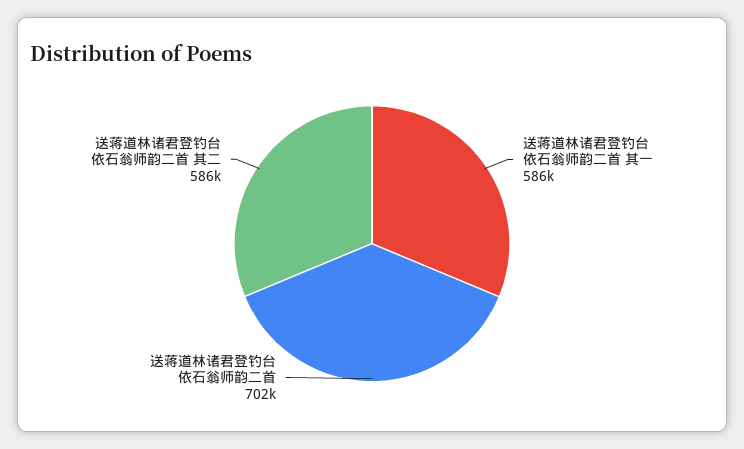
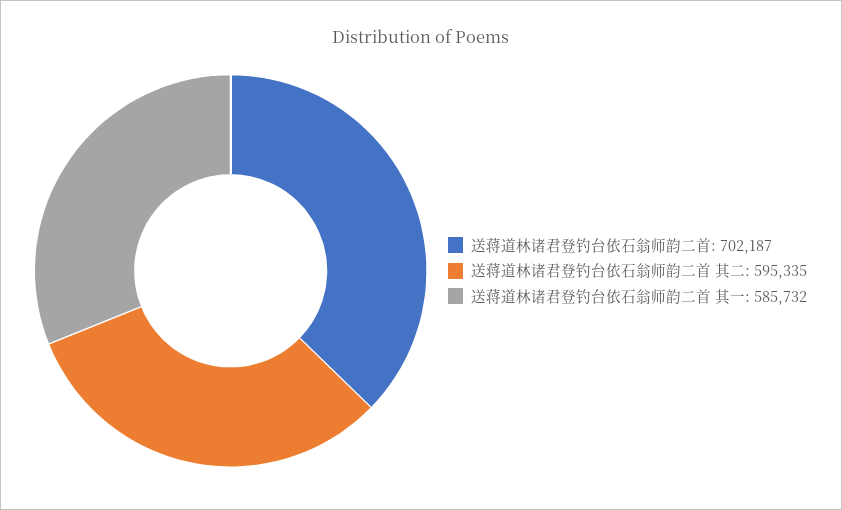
  {
    "送蒋道林诸君登钓台依石翁师韵二首 其一": 585732,
    "送蒋道林诸君登钓台依石翁师韵二首": 702187,
-   "送蒋道林诸君登钓台依石翁师韵二首 其二": 586000
+   "送蒋道林诸君登钓台依石翁师韵二首 其二": 595335
  }

